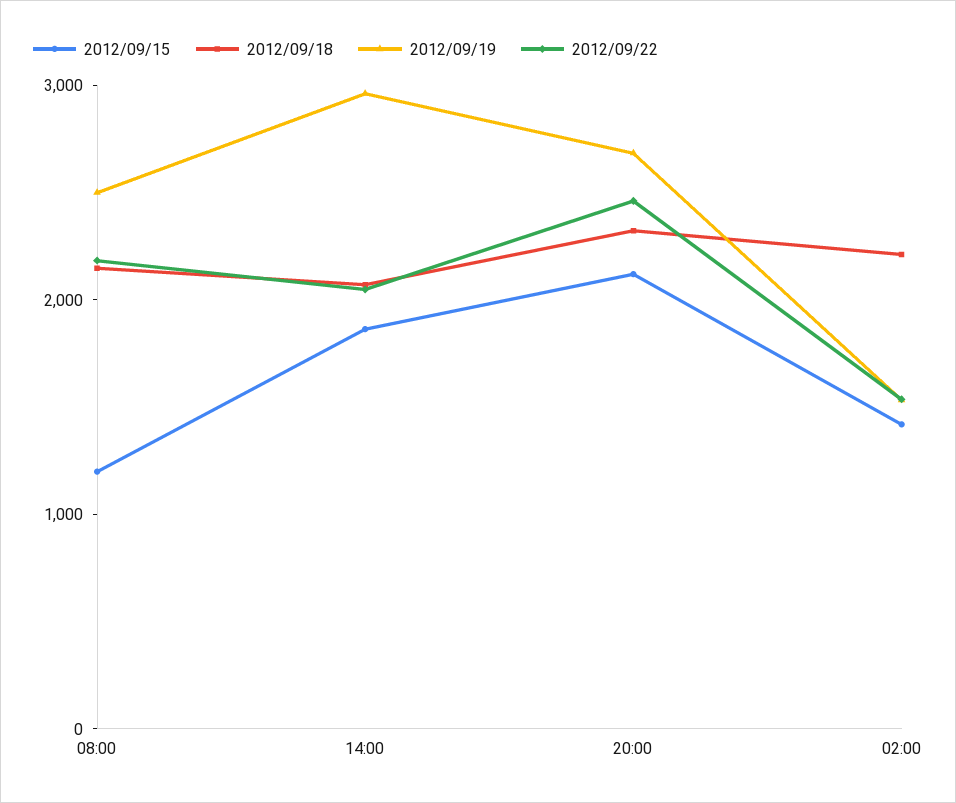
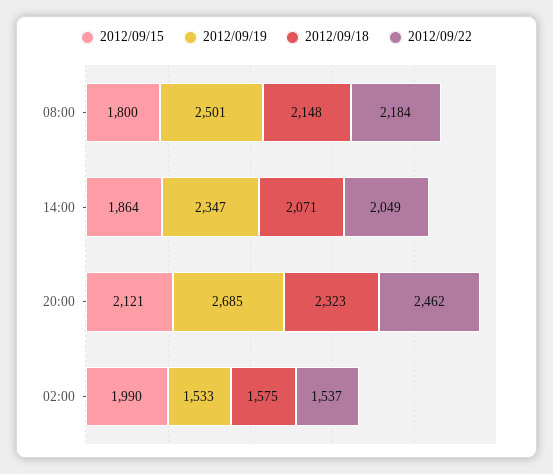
  {
    "2012/09/15": {
-     "08:00": 1200,
+     "08:00": 1800,
      "14:00": 1864,
      "20:00": 2121,
-     "02:00": 1400
+     "02:00": 1990
    },
    "2012/09/18": {
      "08:00": 2148,
      "14:00": 2071,
      "20:00": 2323,
-     "02:00": 2200
+     "02:00": 1575
    },
    "2012/09/19": {
      "08:00": 2501,
-     "14:00": 3000,
+     "14:00": 2347,
      "20:00": 2685,
      "02:00": 1533
    },
    "2012/09/22": {
      "08:00": 2184,
      "14:00": 2049,
      "20:00": 2462,
      "02:00": 1537
    }
  }

